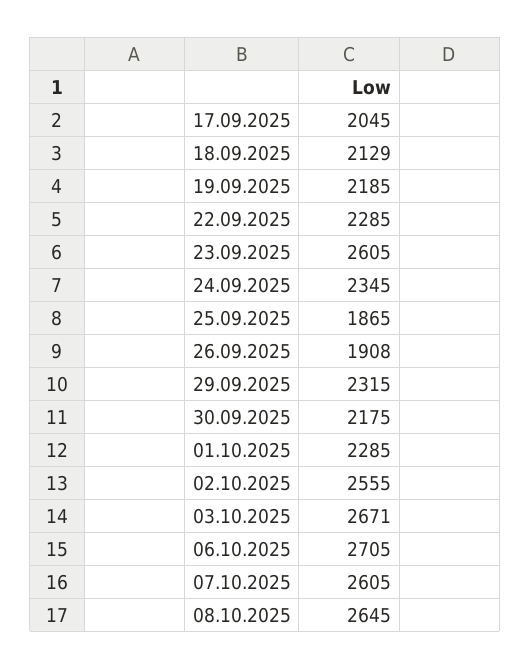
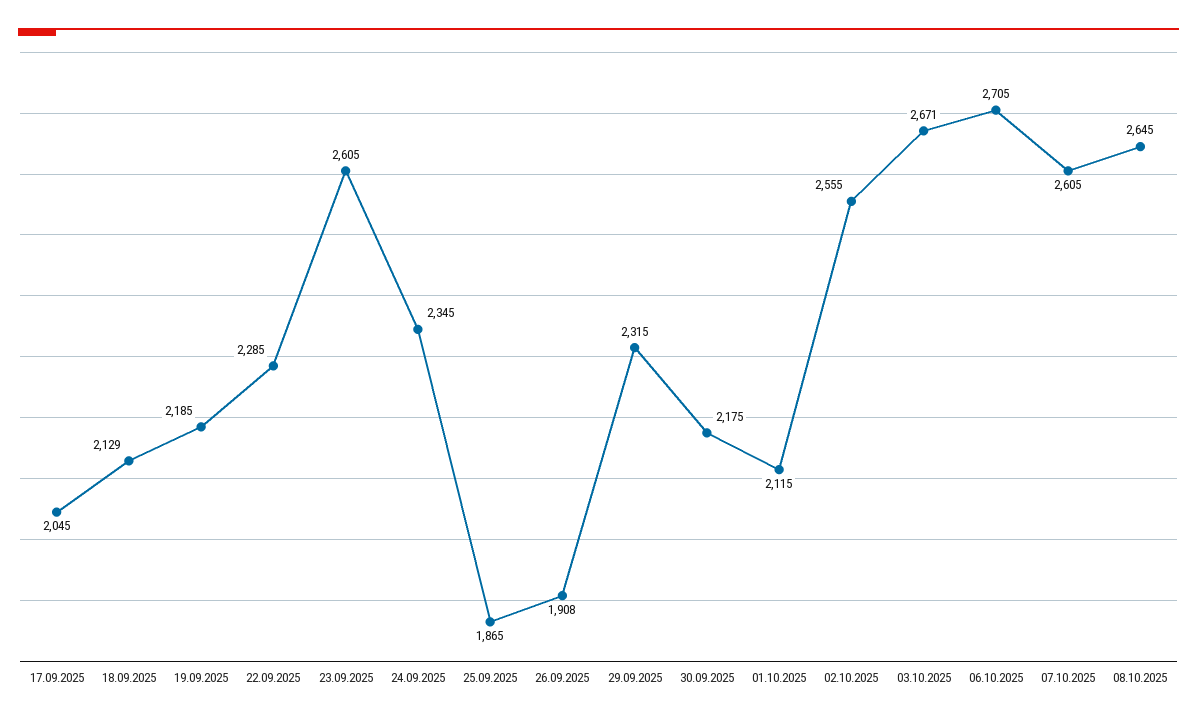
  {
    "17.09.2025": 2045,
    "18.09.2025": 2129,
    "19.09.2025": 2185,
    "22.09.2025": 2285,
    "23.09.2025": 2605,
    "24.09.2025": 2345,
    "25.09.2025": 1865,
    "26.09.2025": 1908,
    "29.09.2025": 2315,
    "30.09.2025": 2175,
-   "01.10.2025": 2285,
+   "01.10.2025": 2115,
    "02.10.2025": 2555,
    "03.10.2025": 2671,
    "06.10.2025": 2705,
    "07.10.2025": 2605,
    "08.10.2025": 2645
  }

